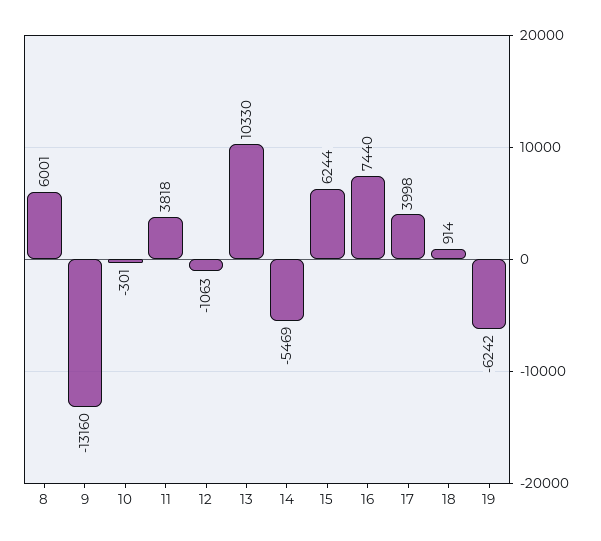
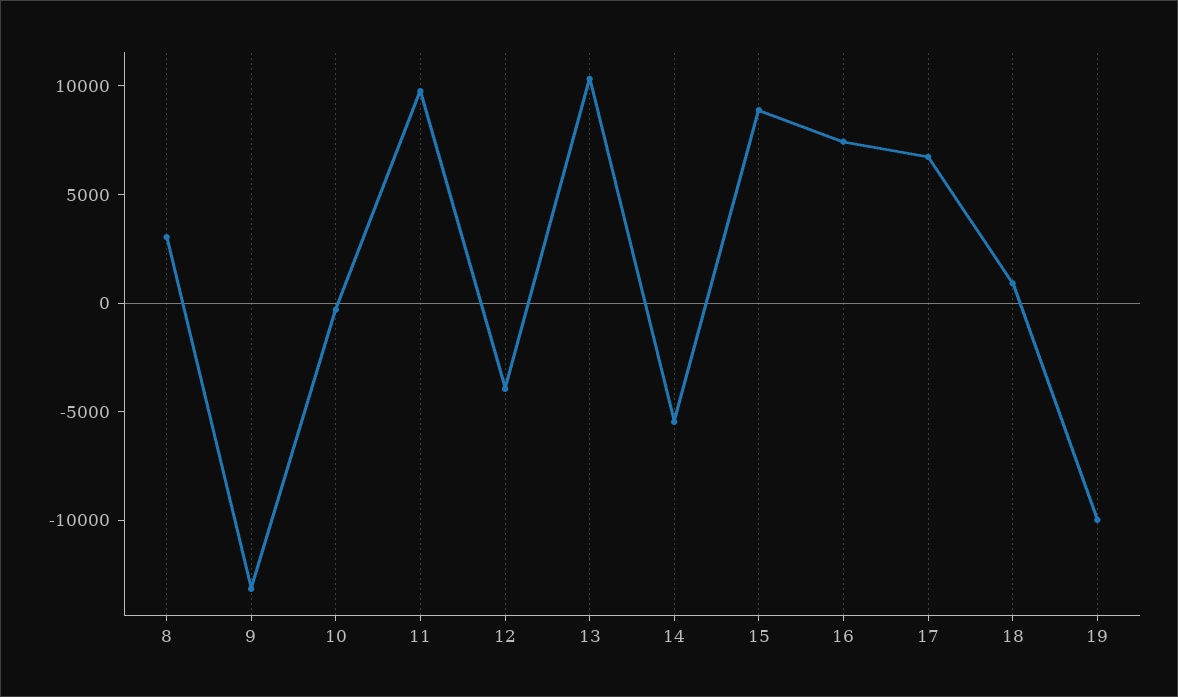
  {
-   "8": 6001,
+   "8": 3000,
    "9": -13160,
    "10": -301,
-   "11": 3818,
+   "11": 10000,
-   "12": -1063,
+   "12": -4000,
    "13": 10330,
    "14": -5469,
-   "15": 6244,
+   "15": 9000,
    "16": 7440,
-   "17": 3998,
+   "17": 7000,
    "18": 914,
-   "19": -6242
+   "19": -10000
  }

